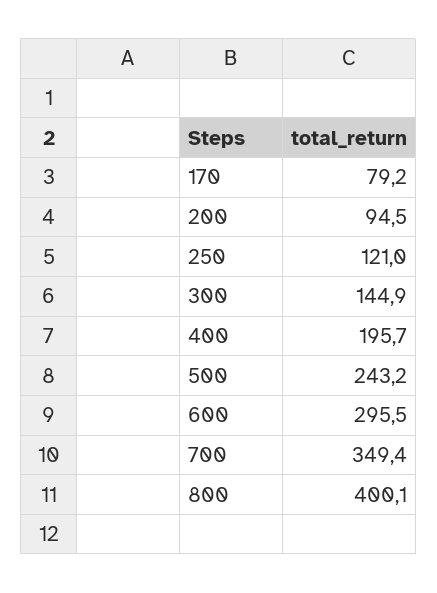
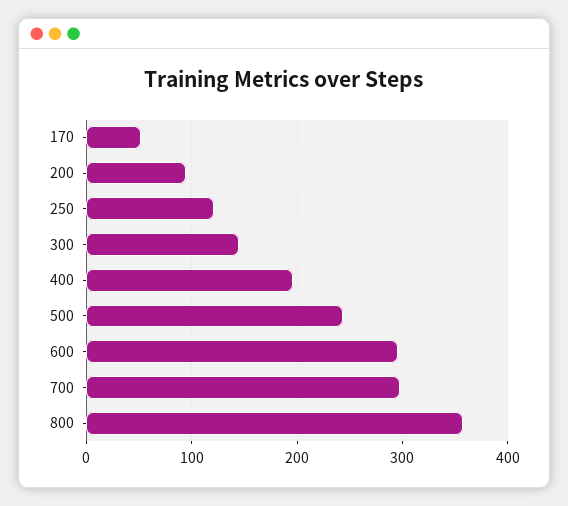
  {
-   "170": 79.2,
+   "170": 50,
    "200": 94.5,
    "250": 121,
    "300": 144.9,
    "400": 195.7,
    "500": 243.2,
    "600": 295.5,
-   "700": 349.4,
+   "700": 300,
-   "800": 400.1
+   "800": 360
  }

